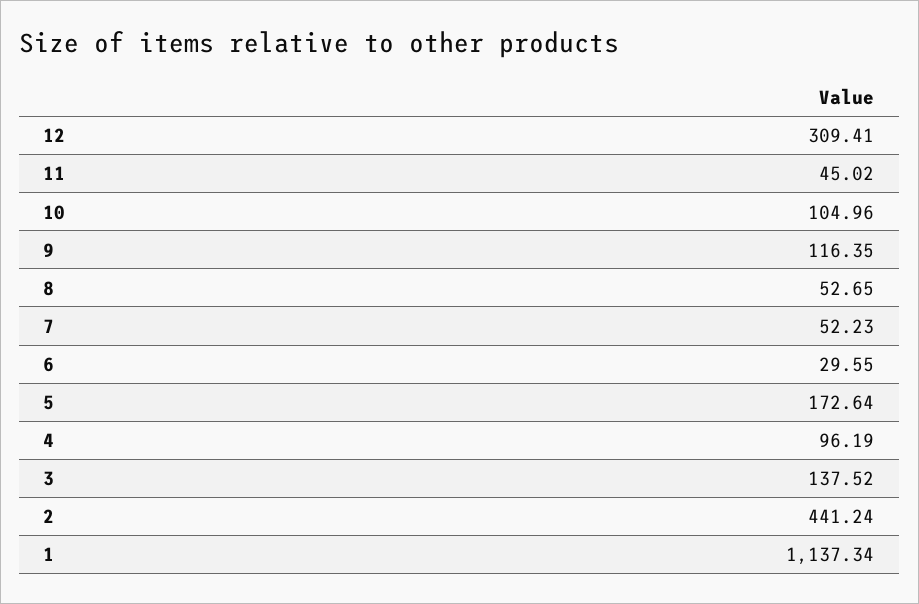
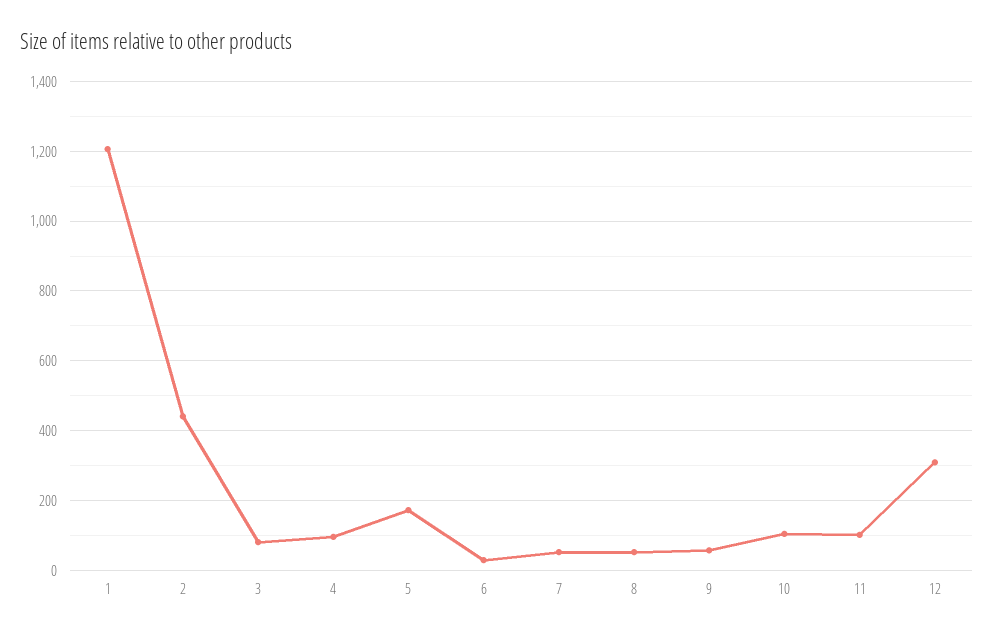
  {
    "12": 309.41,
-   "11": 45.02,
+   "11": 100,
    "10": 104.96,
-   "9": 116.35,
+   "9": 60,
    "8": 52.65,
    "7": 52.23,
    "6": 29.55,
    "5": 172.64,
    "4": 96.19,
-   "3": 137.52,
+   "3": 80,
    "2": 441.24,
-   "1": 1137.34
+   "1": 1200
  }

